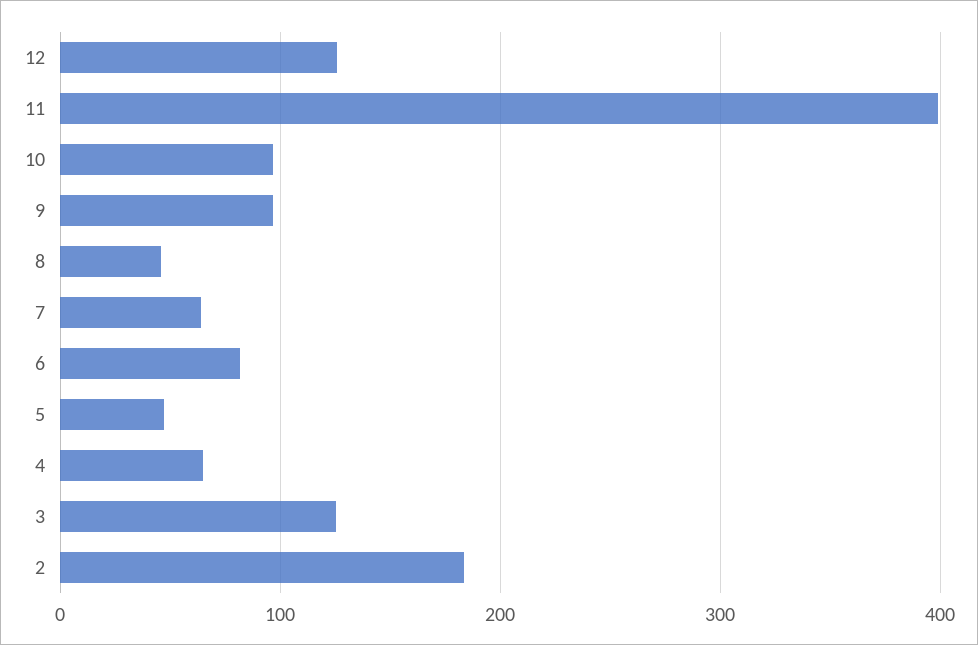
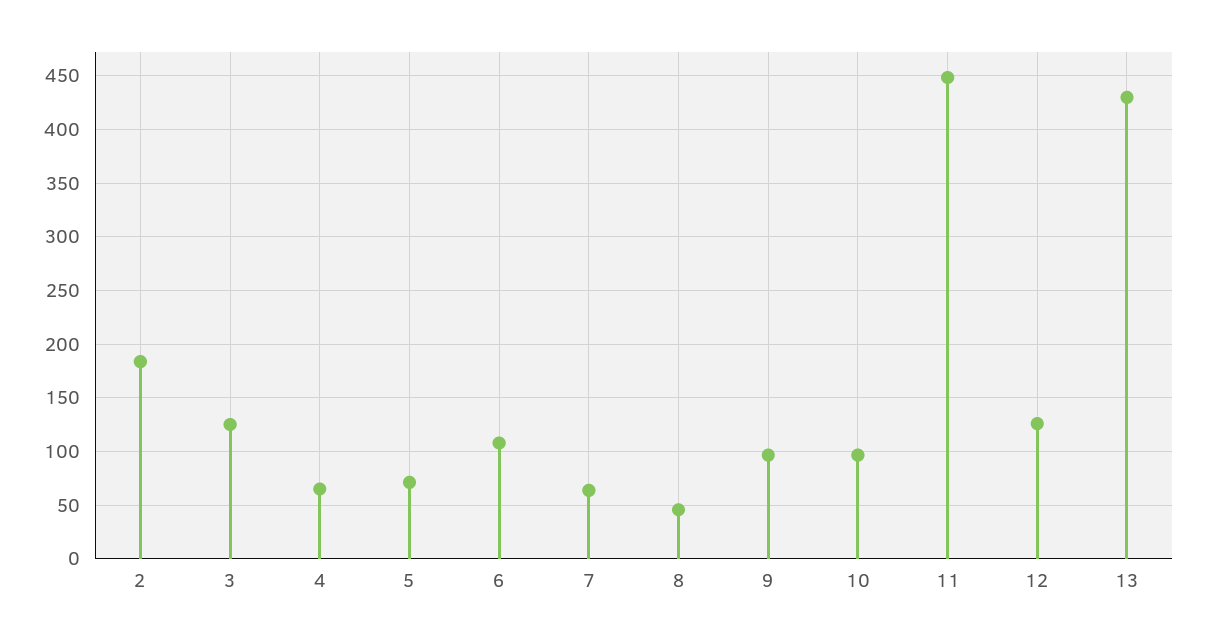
  {
    "12": 130,
-   "11": 400,
+   "11": 450,
    "10": 100,
    "9": 100,
    "8": 50,
    "7": 60,
-   "6": 80,
+   "6": 110,
-   "5": 50,
+   "5": 70,
    "4": 70,
    "3": 130,
-   "2": 180
+   "2": 180,
+   "13": 430
  }

